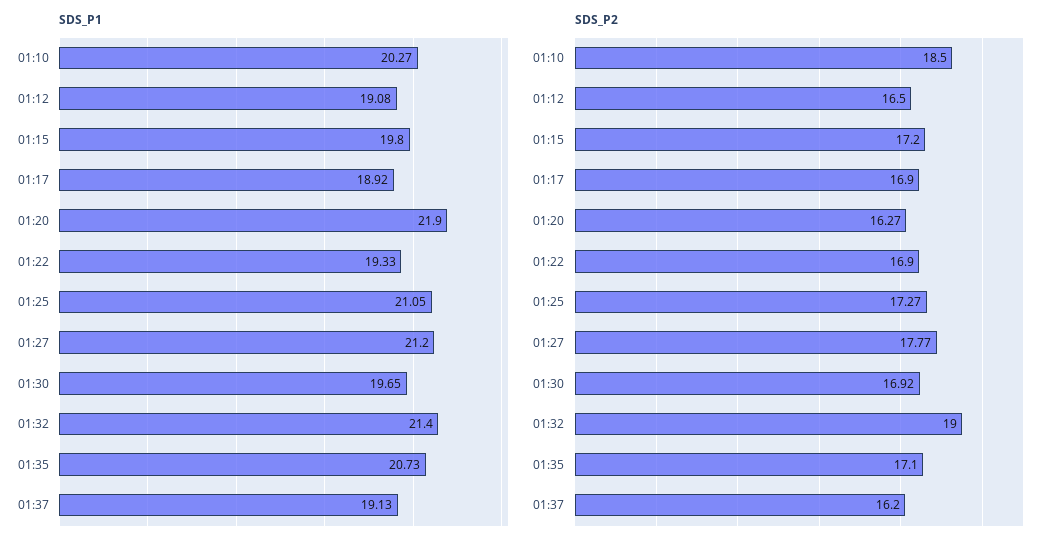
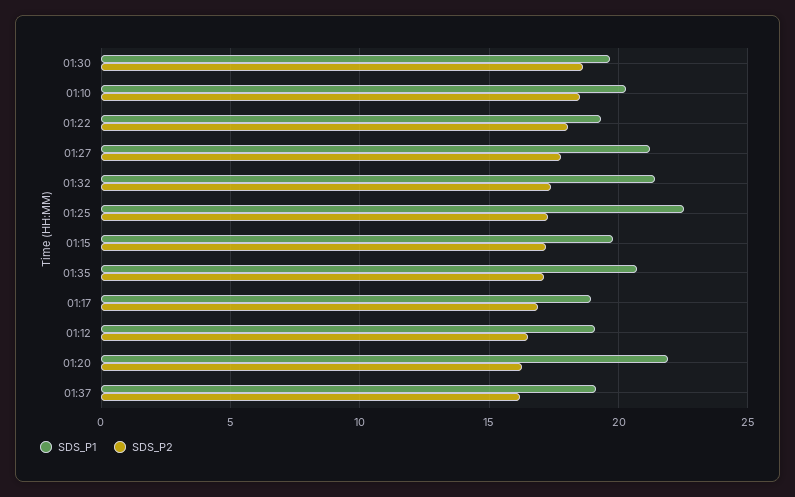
  {
    "SDS_P1": {
      "01:10": 20.27,
      "01:12": 19.08,
      "01:15": 19.8,
      "01:17": 18.92,
      "01:20": 21.9,
      "01:22": 19.33,
-     "01:25": 21.05,
+     "01:25": 22.5,
      "01:27": 21.2,
      "01:30": 19.65,
      "01:32": 21.4,
      "01:35": 20.73,
      "01:37": 19.13
    },
    "SDS_P2": {
      "01:10": 18.5,
      "01:12": 16.5,
      "01:15": 17.2,
      "01:17": 16.9,
      "01:20": 16.27,
-     "01:22": 16.9,
+     "01:22": 18,
      "01:25": 17.27,
      "01:27": 17.77,
-     "01:30": 16.92,
+     "01:30": 18.5,
-     "01:32": 19,
+     "01:32": 17.5,
      "01:35": 17.1,
      "01:37": 16.2
    }
  }

